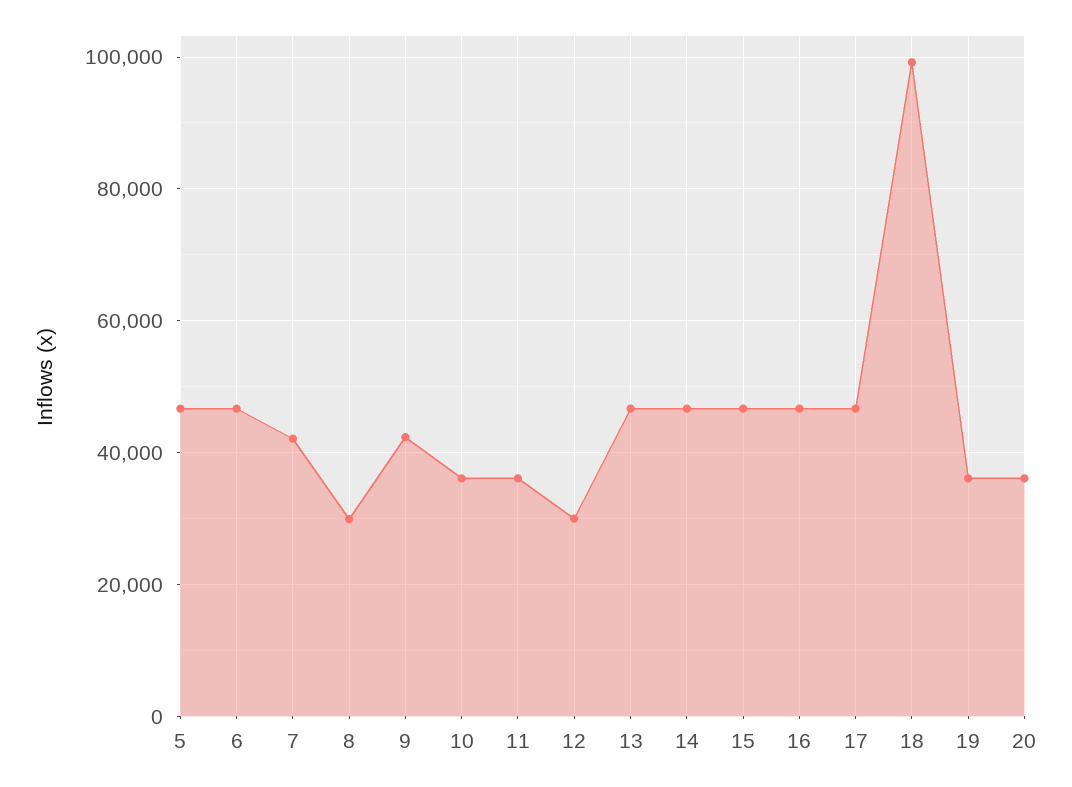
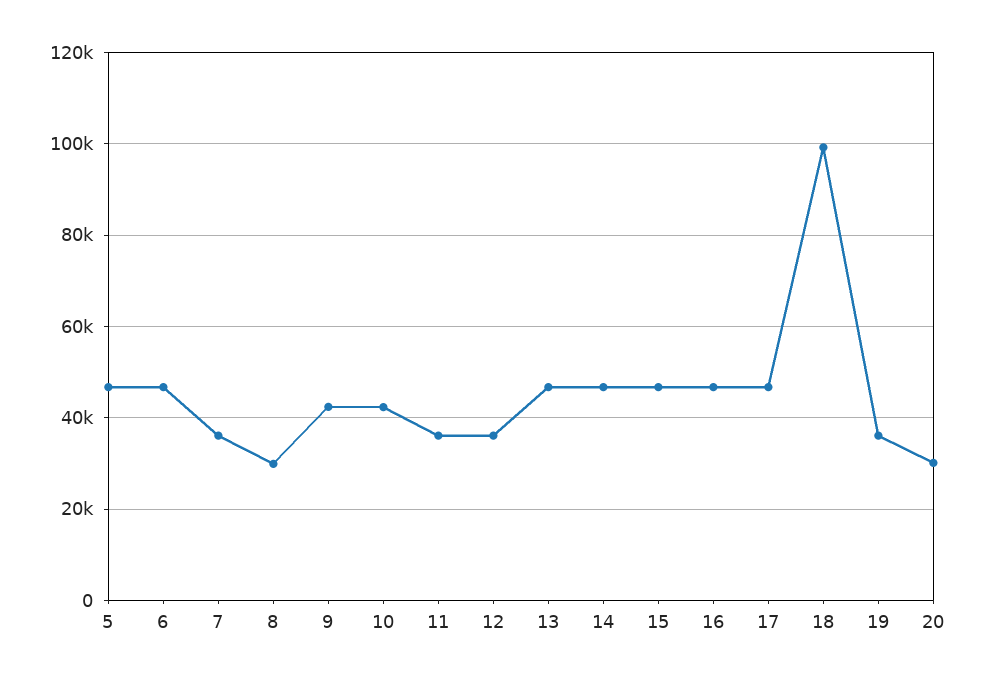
  {
    "5": 46000,
    "6": 46000,
-   "7": 42000,
+   "7": 36000,
    "8": 30000,
    "9": 42000,
-   "10": 36000,
+   "10": 42000,
    "11": 36000,
-   "12": 30000,
+   "12": 36000,
    "13": 46000,
    "14": 46000,
    "15": 46000,
    "16": 46000,
    "17": 46000,
    "18": 100000,
    "19": 36000,
-   "20": 36000
+   "20": 30000
  }

